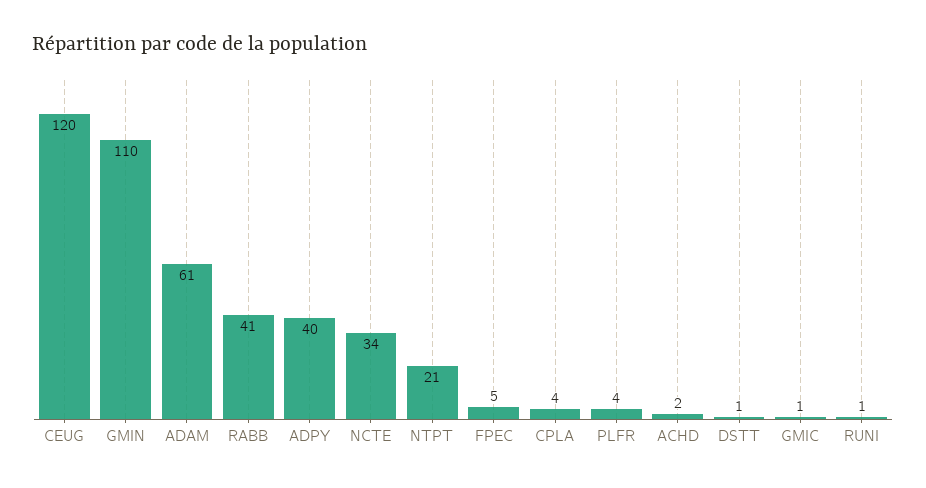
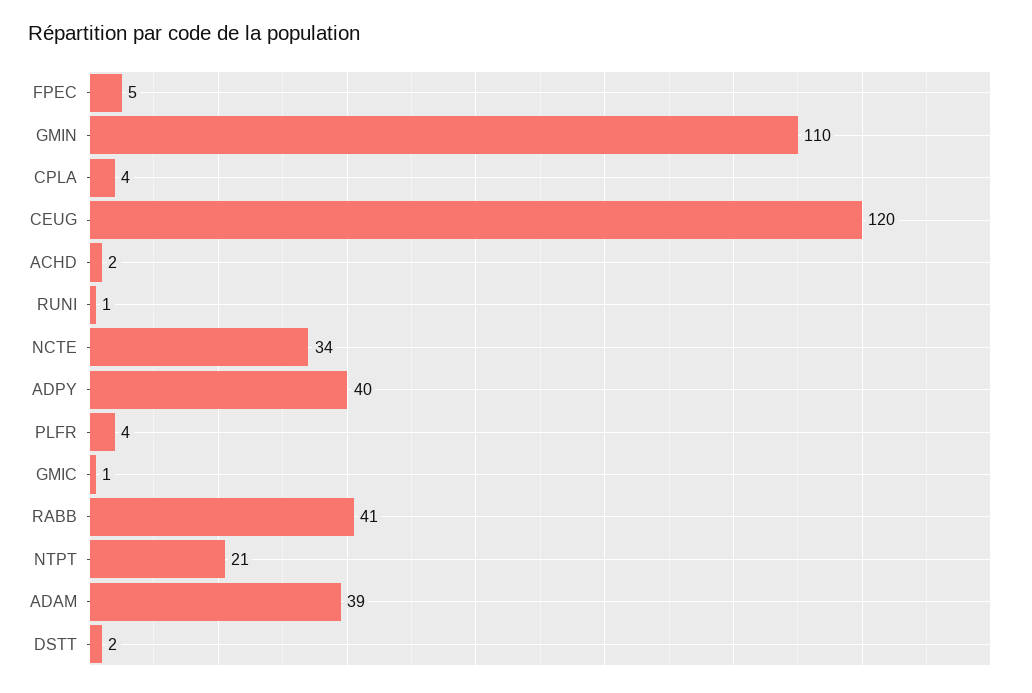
  {
    "CEUG": 120,
    "GMIN": 110,
-   "ADAM": 61,
+   "ADAM": 39,
    "RABB": 41,
    "ADPY": 40,
    "NCTE": 34,
    "NTPT": 21,
    "FPEC": 5,
    "CPLA": 4,
    "PLFR": 4,
    "ACHD": 2,
-   "DSTT": 1,
+   "DSTT": 2,
    "GMIC": 1,
    "RUNI": 1
  }

